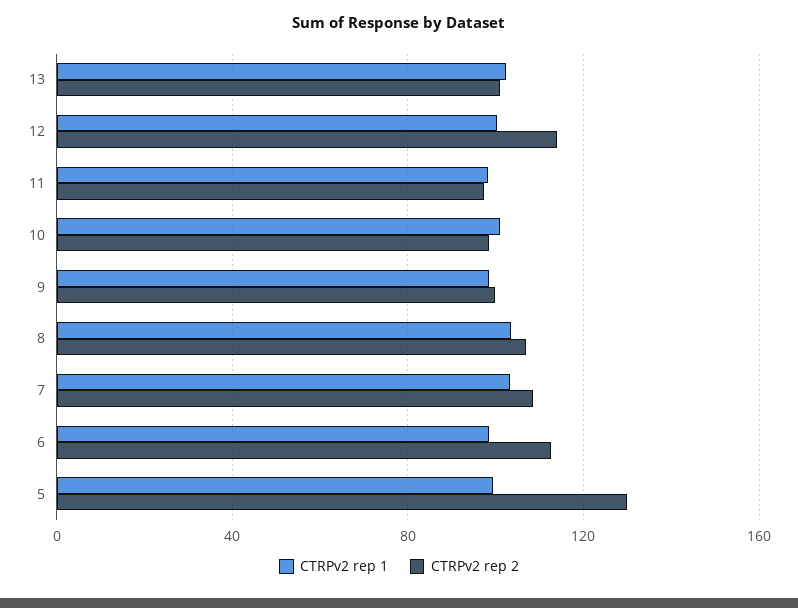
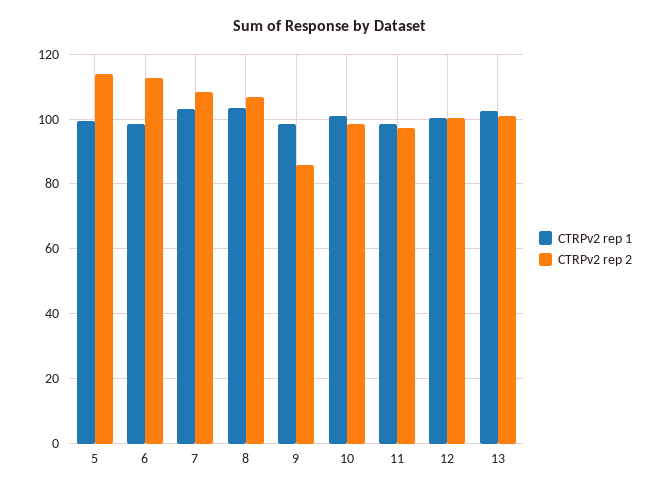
  {
    "CTRPv2 rep 1": {
      "13": 102,
      "12": 100,
      "11": 98,
      "10": 102,
      "9": 98,
      "8": 104,
      "7": 104,
      "6": 98,
      "5": 100
    },
    "CTRPv2 rep 2": {
      "13": 102,
-     "12": 115,
+     "12": 100,
      "11": 98,
      "10": 98,
-     "9": 100,
+     "9": 86,
      "8": 106,
      "7": 108,
      "6": 112,
-     "5": 130
+     "5": 114
    }
  }

